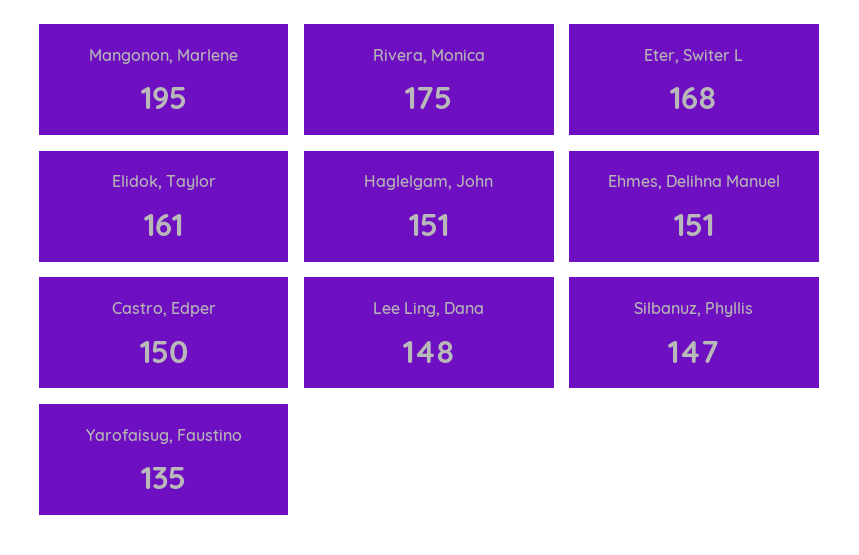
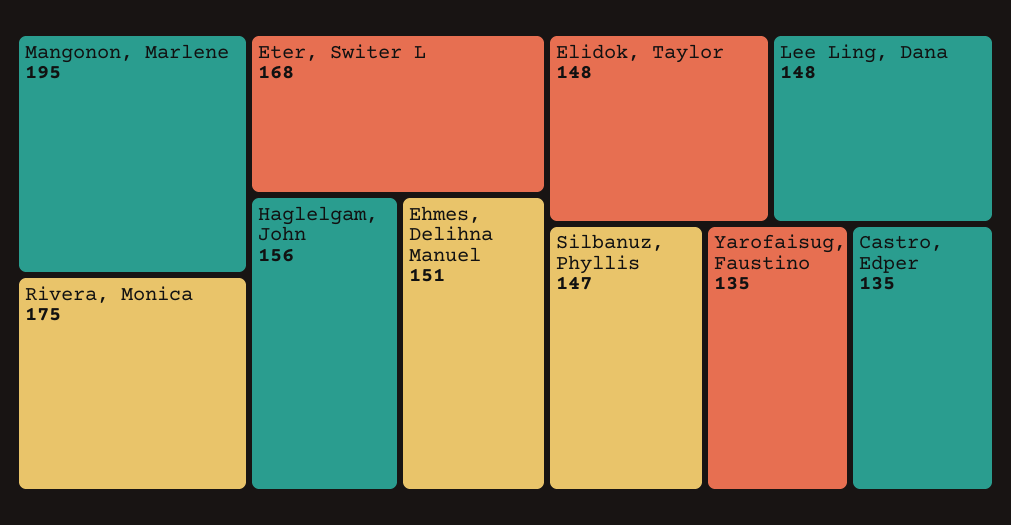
  {
    "Mangonon, Marlene": 195,
    "Rivera, Monica": 175,
    "Eter, Switer L": 168,
-   "Elidok, Taylor": 161,
+   "Elidok, Taylor": 148,
-   "Haglelgam, John": 151,
+   "Haglelgam, John": 156,
    "Ehmes, Delihna Manuel": 151,
-   "Castro, Edper": 150,
+   "Castro, Edper": 135,
    "Lee Ling, Dana": 148,
    "Silbanuz, Phyllis": 147,
    "Yarofaisug, Faustino": 135
  }

